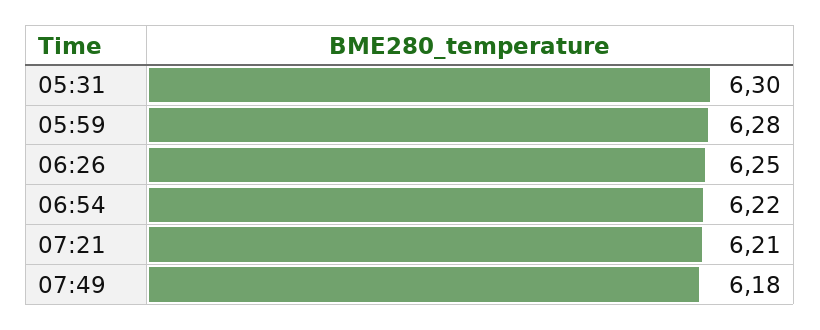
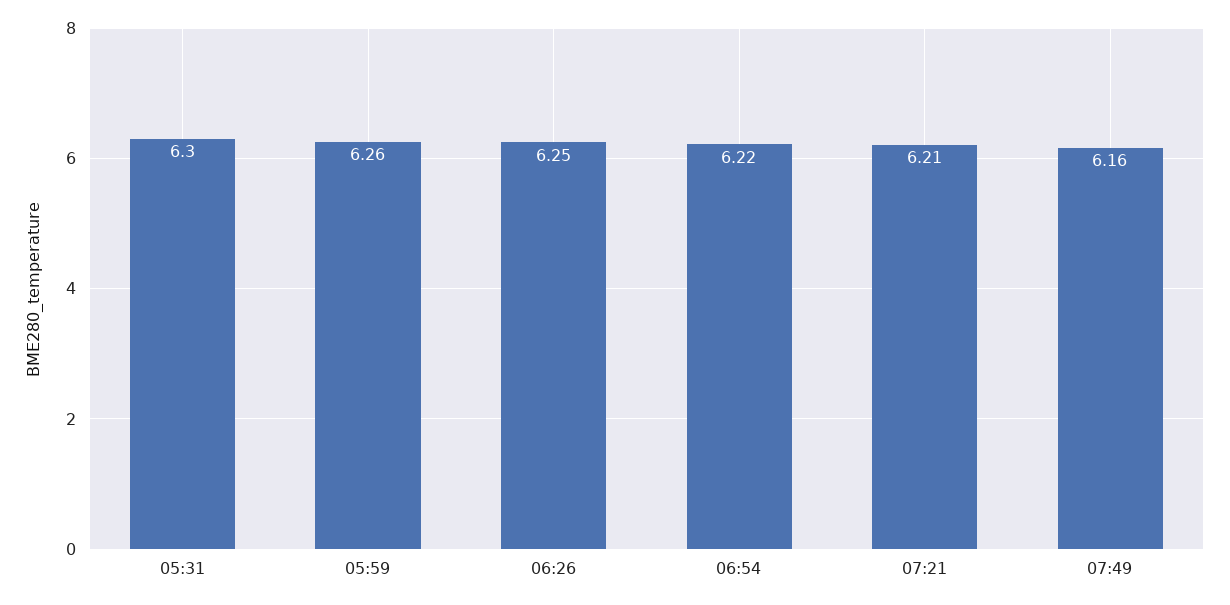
  {
    "05:31": 6.3,
-   "05:59": 6.28,
+   "05:59": 6.26,
    "06:26": 6.25,
    "06:54": 6.22,
    "07:21": 6.21,
-   "07:49": 6.18
+   "07:49": 6.16
  }

